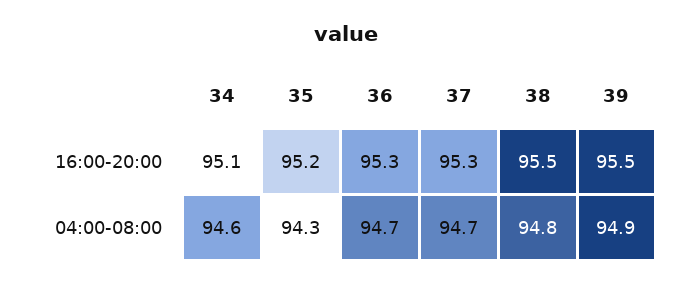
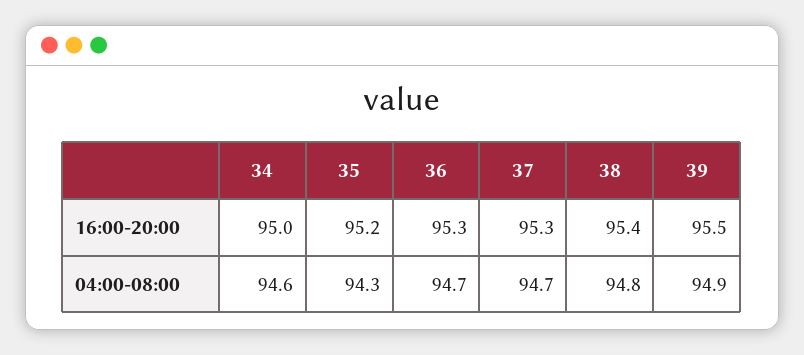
  {
    "34": {
-     "16:00-20:00": 95.1,
+     "16:00-20:00": 95,
      "04:00-08:00": 94.6
    },
    "35": {
      "16:00-20:00": 95.2,
      "04:00-08:00": 94.3
    },
    "36": {
      "16:00-20:00": 95.3,
      "04:00-08:00": 94.7
    },
    "37": {
      "16:00-20:00": 95.3,
      "04:00-08:00": 94.7
    },
    "38": {
-     "16:00-20:00": 95.5,
+     "16:00-20:00": 95.4,
      "04:00-08:00": 94.8
    },
    "39": {
      "16:00-20:00": 95.5,
      "04:00-08:00": 94.9
    }
  }

